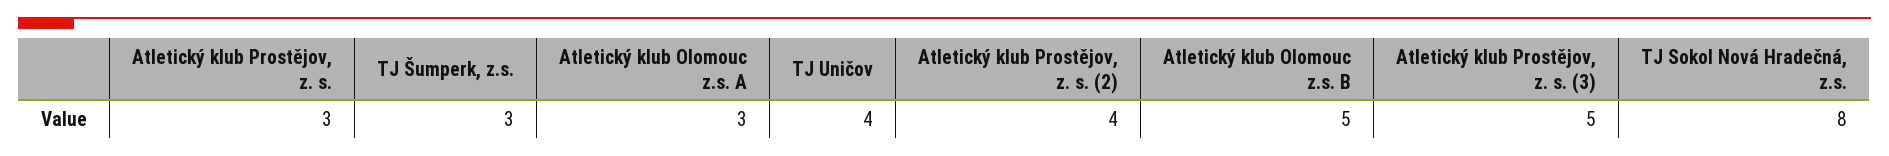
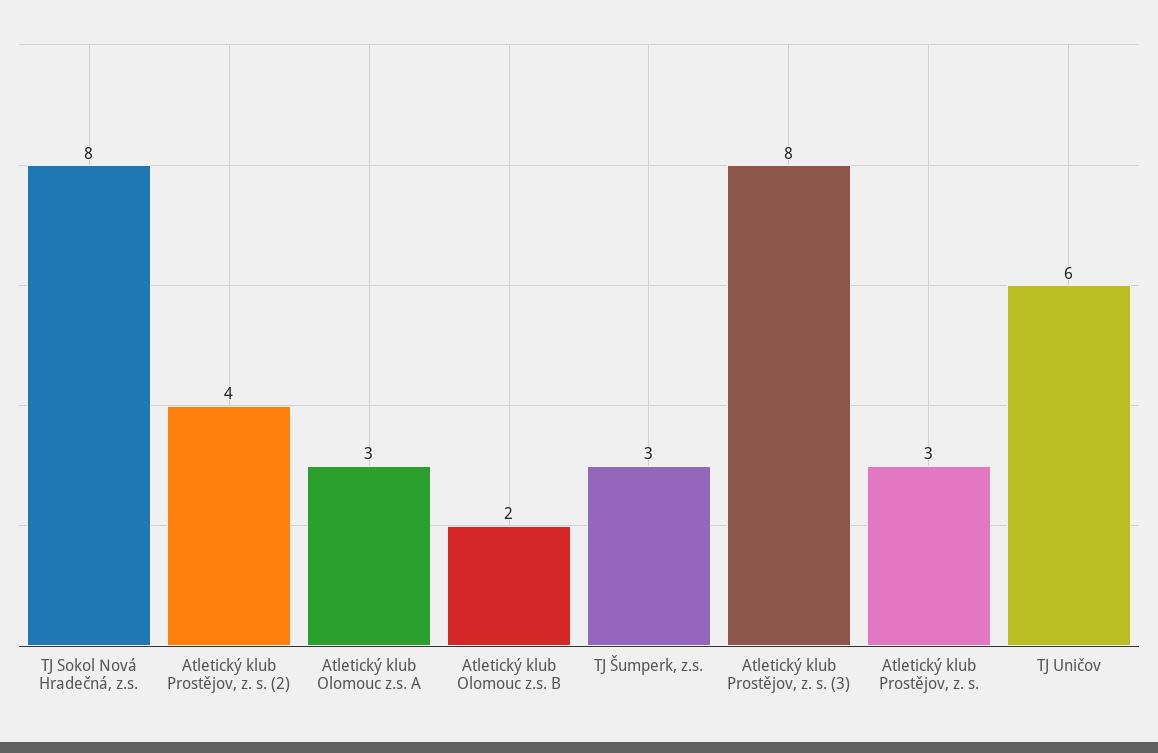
  {
    "Atletický klub Prostějov, z. s.": 3,
    "TJ Šumperk, z.s.": 3,
    "Atletický klub Olomouc z.s. A": 3,
-   "TJ Uničov": 4,
+   "TJ Uničov": 6,
    "Atletický klub Prostějov, z. s. (2)": 4,
-   "Atletický klub Olomouc z.s. B": 5,
+   "Atletický klub Olomouc z.s. B": 2,
-   "Atletický klub Prostějov, z. s. (3)": 5,
+   "Atletický klub Prostějov, z. s. (3)": 8,
    "TJ Sokol Nová Hradečná, z.s.": 8
  }

